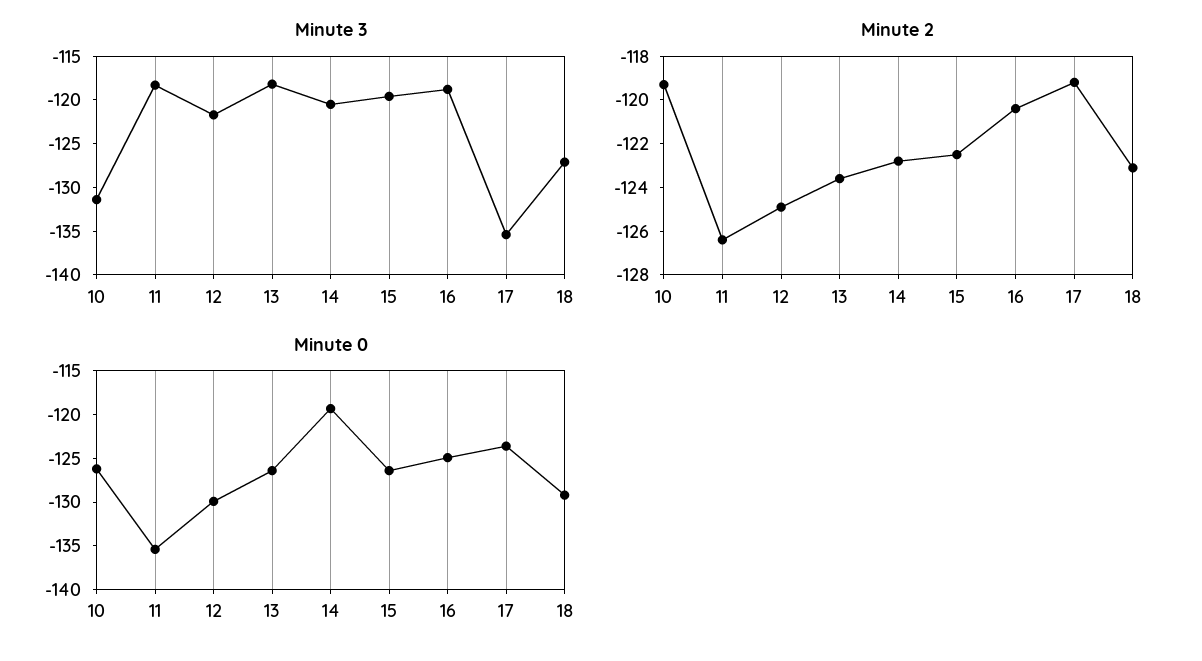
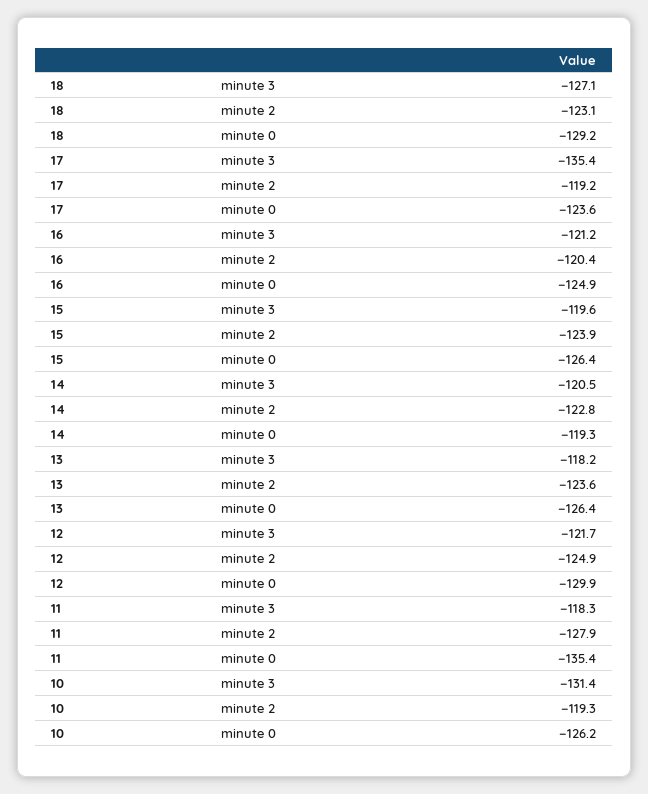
  {
    "Minute 3": {
      "10": -131.4,
      "11": -118.3,
      "12": -121.7,
      "13": -118.2,
      "14": -120.5,
      "15": -119.6,
-     "16": -119,
+     "16": -121.2,
      "17": -135.4,
      "18": -127.1
    },
    "Minute 2": {
      "10": -119.3,
-     "11": -126.5,
+     "11": -127.9,
      "12": -124.9,
      "13": -123.6,
      "14": -122.8,
-     "15": -122.5,
+     "15": -123.9,
      "16": -120.4,
      "17": -119.2,
      "18": -123.1
    },
    "Minute 0": {
      "10": -126.2,
      "11": -135.4,
      "12": -129.9,
      "13": -126.4,
      "14": -119.3,
      "15": -126.4,
      "16": -124.9,
      "17": -123.6,
      "18": -129.2
    }
  }

